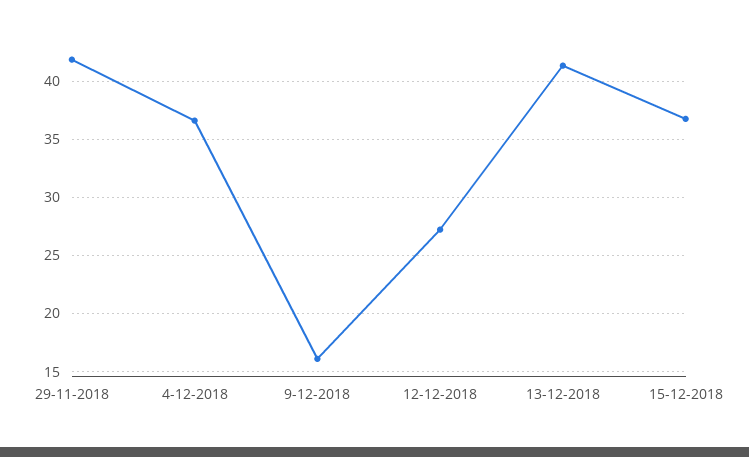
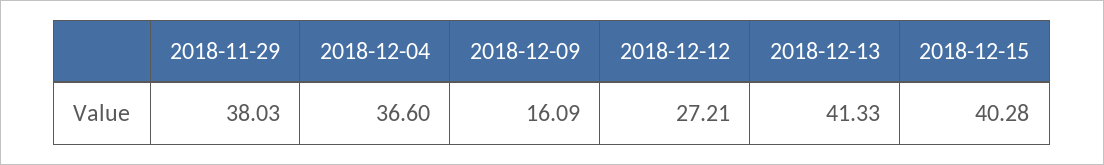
  {
-   "29-11-2018": 42,
+   "29-11-2018": 38.03,
    "4-12-2018": 36.6,
    "9-12-2018": 16.09,
    "12-12-2018": 27.21,
    "13-12-2018": 41.33,
-   "15-12-2018": 37
+   "15-12-2018": 40.28
  }

